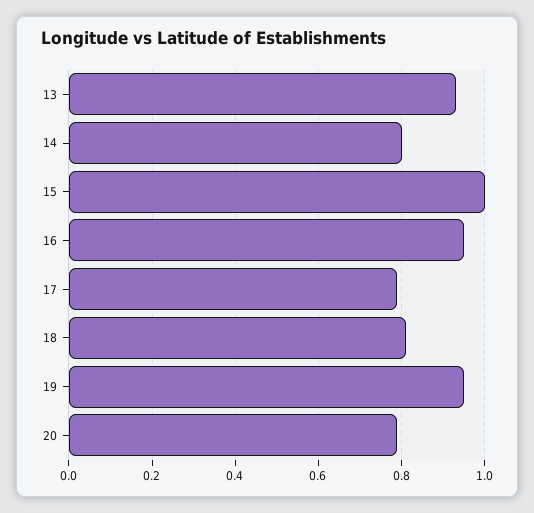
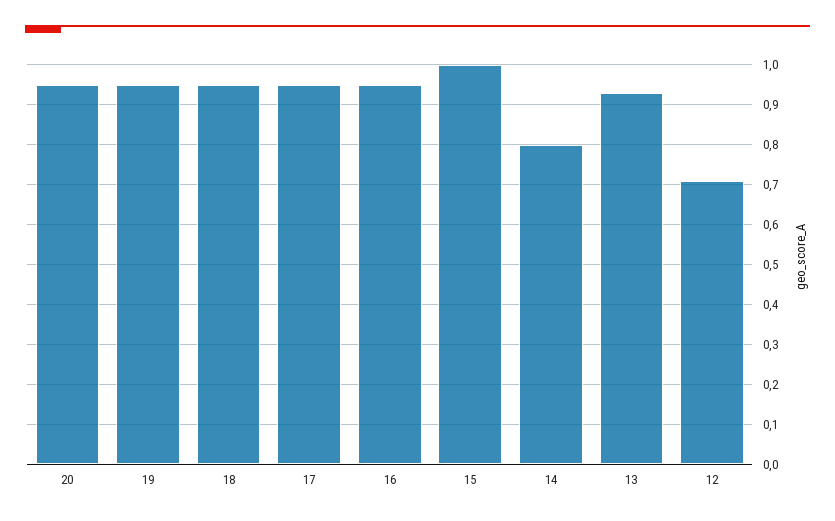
  {
    "13": 0.95,
    "14": 0.8,
    "15": 1,
    "16": 0.95,
-   "17": 0.8,
+   "17": 0.95,
-   "18": 0.8,
+   "18": 0.95,
    "19": 0.95,
-   "20": 0.8
+   "20": 0.95,
+   "12": 0.7
  }

